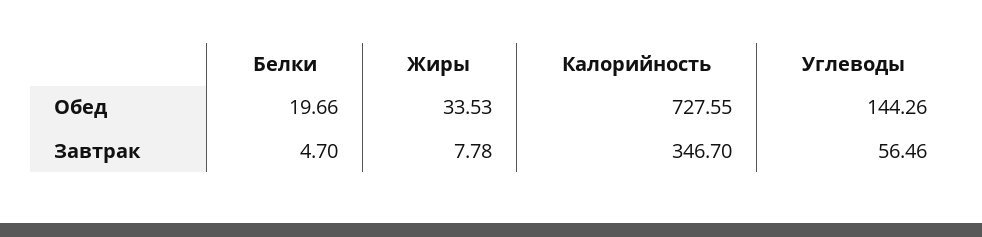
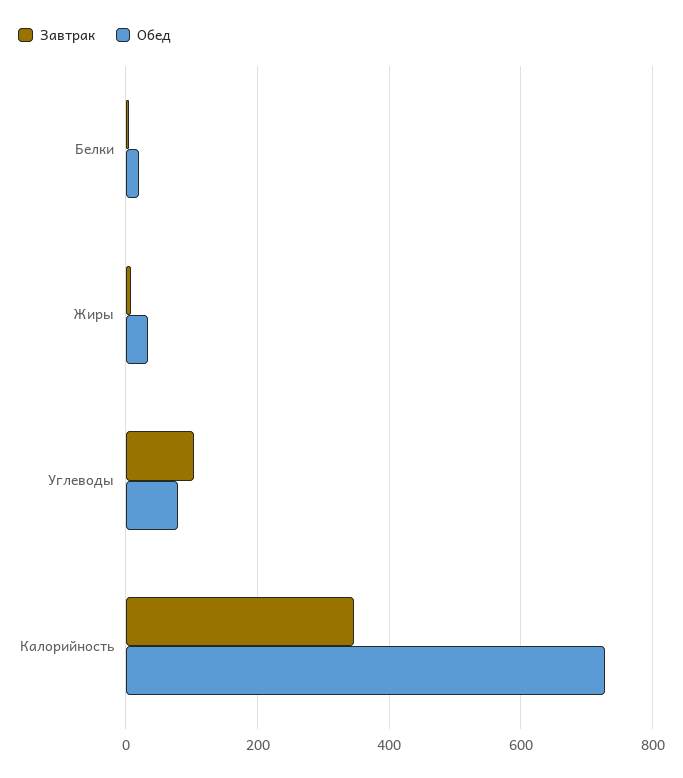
  {
    "Обед": {
      "Белки": 19.66,
      "Жиры": 33.53,
      "Калорийность": 727.55,
-     "Углеводы": 144.26
+     "Углеводы": 80
    },
    "Завтрак": {
      "Белки": 4.7,
      "Жиры": 7.78,
      "Калорийность": 346.7,
-     "Углеводы": 56.46
+     "Углеводы": 100
    }
  }

